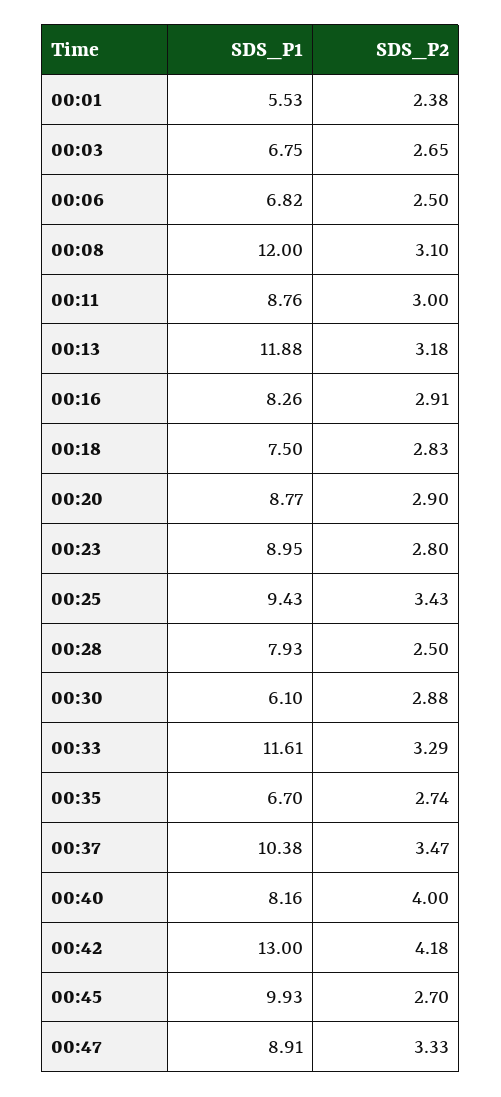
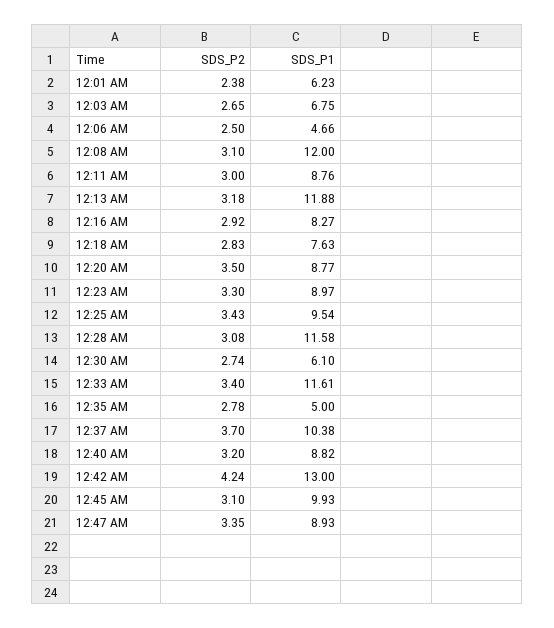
  {
    "SDS_P1": {
-     "00:01": 5.53,
+     "00:01": 6.23,
      "00:03": 6.75,
-     "00:06": 6.82,
+     "00:06": 4.66,
      "00:08": 12,
      "00:11": 8.76,
      "00:13": 11.88,
-     "00:16": 8.26,
+     "00:16": 8.27,
-     "00:18": 7.5,
+     "00:18": 7.63,
      "00:20": 8.77,
-     "00:23": 8.95,
+     "00:23": 8.97,
-     "00:25": 9.43,
+     "00:25": 9.54,
-     "00:28": 7.93,
+     "00:28": 11.58,
      "00:30": 6.1,
      "00:33": 11.61,
-     "00:35": 6.7,
+     "00:35": 5,
      "00:37": 10.38,
-     "00:40": 8.16,
+     "00:40": 8.82,
      "00:42": 13,
      "00:45": 9.93,
-     "00:47": 8.91
+     "00:47": 8.93
    },
    "SDS_P2": {
      "00:01": 2.38,
      "00:03": 2.65,
      "00:06": 2.5,
      "00:08": 3.1,
      "00:11": 3,
      "00:13": 3.18,
-     "00:16": 2.91,
+     "00:16": 2.92,
      "00:18": 2.83,
-     "00:20": 2.9,
+     "00:20": 3.5,
-     "00:23": 2.8,
+     "00:23": 3.3,
      "00:25": 3.43,
-     "00:28": 2.5,
+     "00:28": 3.08,
-     "00:30": 2.88,
+     "00:30": 2.74,
-     "00:33": 3.29,
+     "00:33": 3.4,
-     "00:35": 2.74,
+     "00:35": 2.78,
-     "00:37": 3.47,
+     "00:37": 3.7,
-     "00:40": 4,
+     "00:40": 3.2,
-     "00:42": 4.18,
+     "00:42": 4.24,
-     "00:45": 2.7,
+     "00:45": 3.1,
-     "00:47": 3.33
+     "00:47": 3.35
    }
  }

